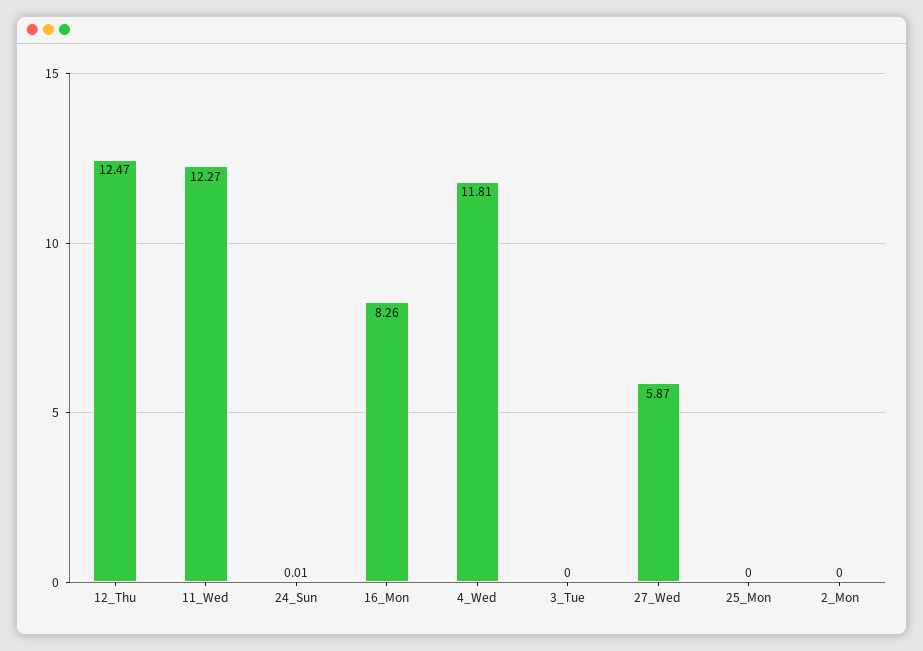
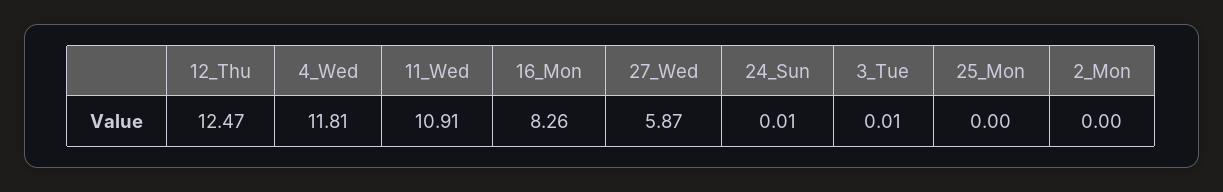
  {
    "12_Thu": 12.47,
-   "11_Wed": 12.27,
+   "11_Wed": 10.91,
    "24_Sun": 0.01,
    "16_Mon": 8.26,
    "4_Wed": 11.81,
-   "3_Tue": 0,
+   "3_Tue": 0.01,
    "27_Wed": 5.87,
    "25_Mon": 0,
    "2_Mon": 0
  }

